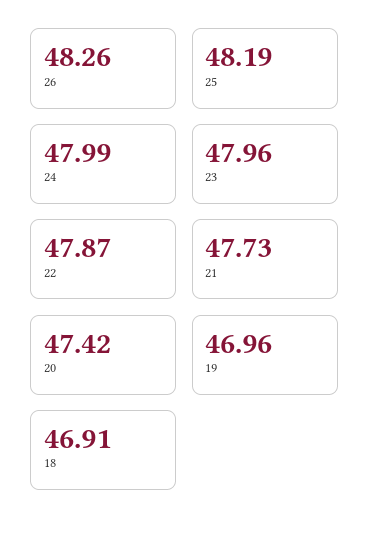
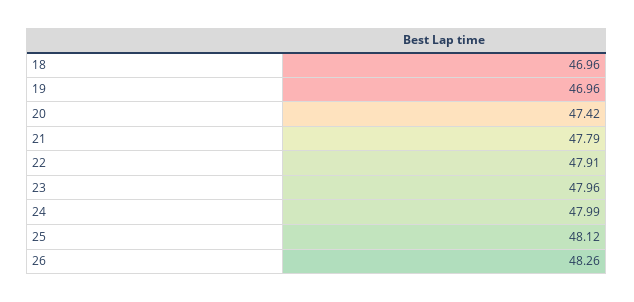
  {
    "26": 48.26,
-   "25": 48.19,
+   "25": 48.12,
    "24": 47.99,
    "23": 47.96,
-   "22": 47.87,
+   "22": 47.91,
-   "21": 47.73,
+   "21": 47.79,
    "20": 47.42,
    "19": 46.96,
-   "18": 46.91
+   "18": 46.96
  }

